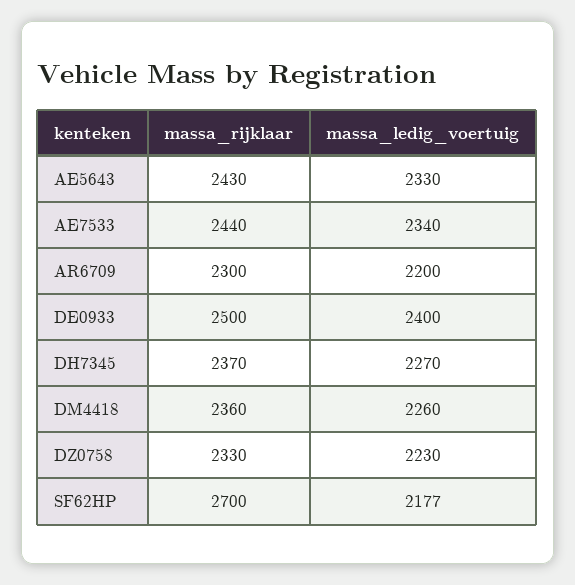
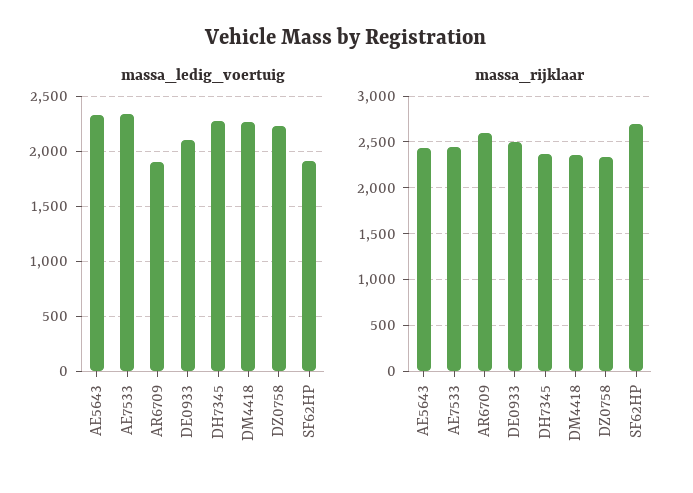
  {
    "massa_rijklaar": {
      "AE5643": 2430,
      "AE7533": 2440,
-     "AR6709": 2300,
+     "AR6709": 2600,
      "DE0933": 2500,
      "DH7345": 2370,
      "DM4418": 2360,
      "DZ0758": 2330,
      "SF62HP": 2700
    },
    "massa_ledig_voertuig": {
      "AE5643": 2330,
      "AE7533": 2340,
-     "AR6709": 2200,
+     "AR6709": 1900,
-     "DE0933": 2400,
+     "DE0933": 2100,
      "DH7345": 2270,
      "DM4418": 2260,
      "DZ0758": 2230,
-     "SF62HP": 2177
+     "SF62HP": 1900
    }
  }

